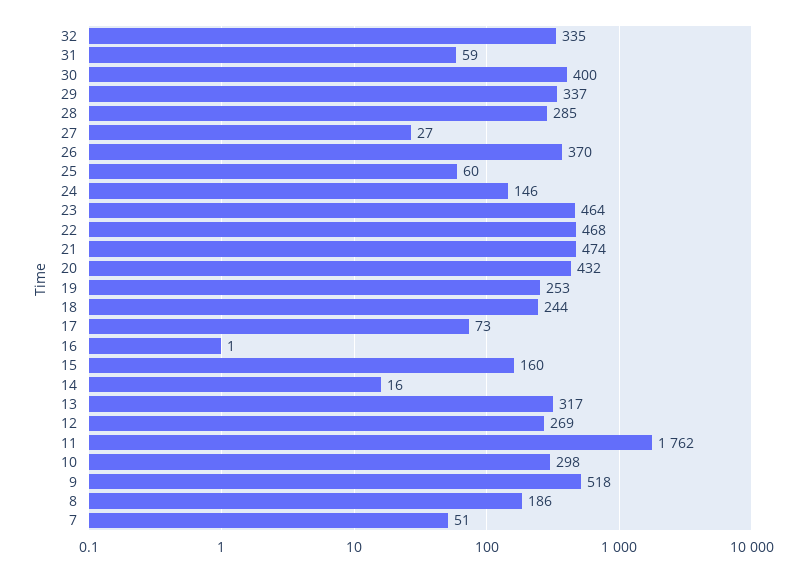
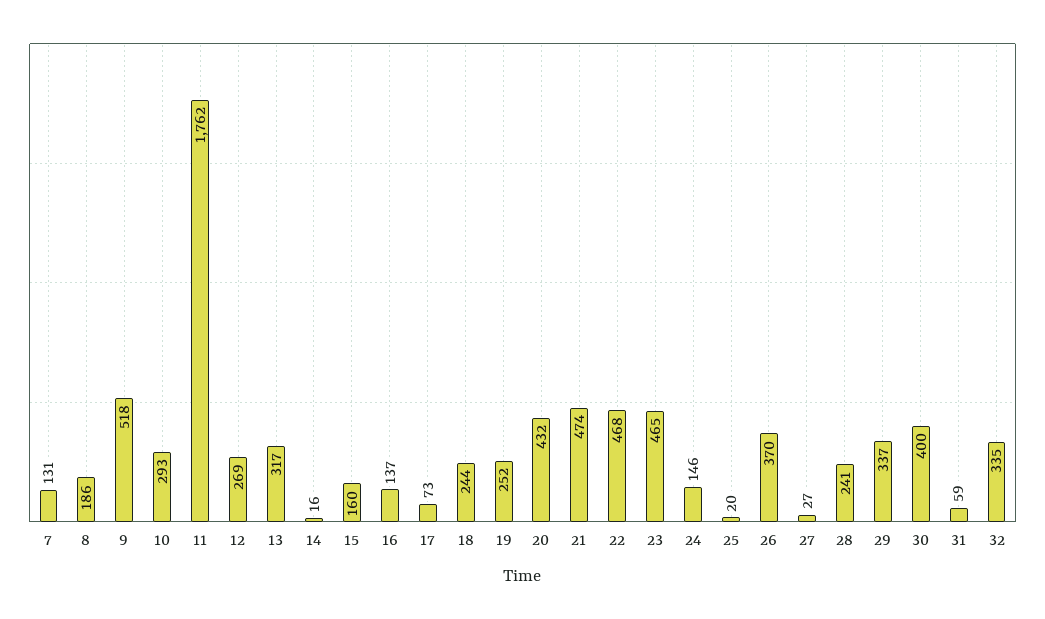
  {
    "32": 335,
    "31": 59,
    "30": 400,
    "29": 337,
-   "28": 285,
+   "28": 241,
    "27": 27,
    "26": 370,
-   "25": 60,
+   "25": 20,
    "24": 146,
-   "23": 464,
+   "23": 465,
    "22": 468,
    "21": 474,
    "20": 432,
-   "19": 253,
+   "19": 252,
    "18": 244,
    "17": 73,
-   "16": 1,
+   "16": 137,
    "15": 160,
    "14": 16,
    "13": 317,
    "12": 269,
    "11": 1762,
-   "10": 298,
+   "10": 293,
    "9": 518,
    "8": 186,
-   "7": 51
+   "7": 131
  }

